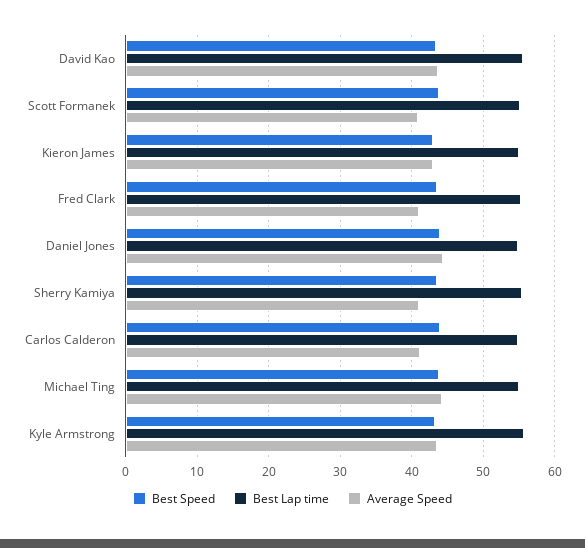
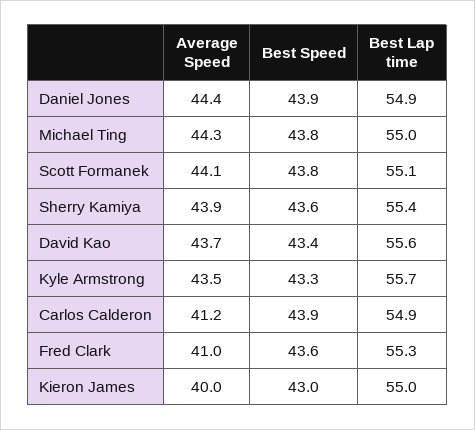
  {
    "Best Speed": {
      "David Kao": 43.4,
      "Scott Formanek": 43.8,
      "Kieron James": 43,
      "Fred Clark": 43.6,
      "Daniel Jones": 43.9,
      "Sherry Kamiya": 43.6,
      "Carlos Calderon": 43.9,
      "Michael Ting": 43.8,
      "Kyle Armstrong": 43.3
    },
    "Best Lap time": {
      "David Kao": 55.6,
      "Scott Formanek": 55.1,
      "Kieron James": 55,
      "Fred Clark": 55.3,
      "Daniel Jones": 54.9,
      "Sherry Kamiya": 55.4,
      "Carlos Calderon": 54.9,
      "Michael Ting": 55,
      "Kyle Armstrong": 55.7
    },
    "Average Speed": {
      "David Kao": 43.7,
-     "Scott Formanek": 41,
+     "Scott Formanek": 44.1,
-     "Kieron James": 43,
+     "Kieron James": 40,
      "Fred Clark": 41,
      "Daniel Jones": 44.4,
-     "Sherry Kamiya": 41,
+     "Sherry Kamiya": 43.9,
      "Carlos Calderon": 41.2,
      "Michael Ting": 44.3,
      "Kyle Armstrong": 43.5
    }
  }

